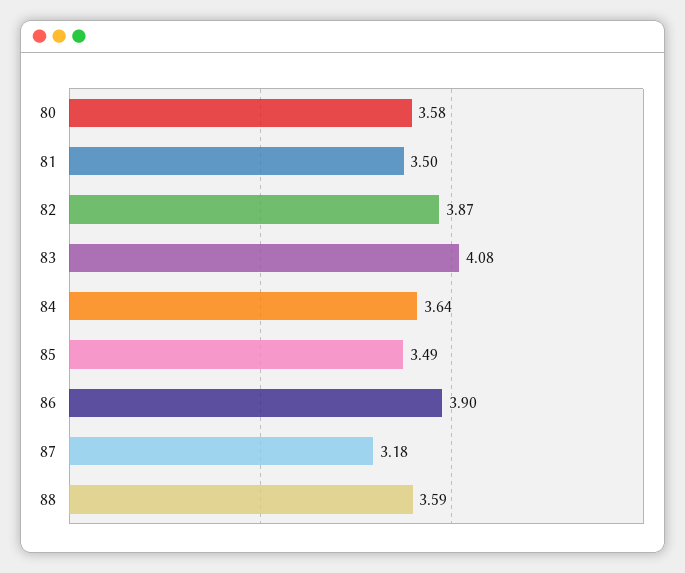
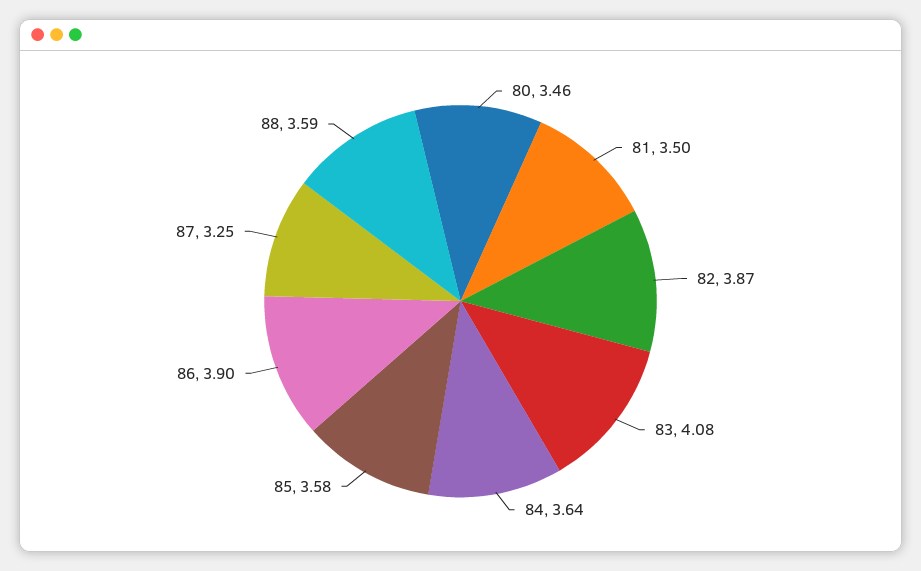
  {
-   "80": 3.58,
+   "80": 3.46,
    "81": 3.5,
    "82": 3.87,
    "83": 4.08,
    "84": 3.64,
-   "85": 3.49,
+   "85": 3.58,
    "86": 3.9,
-   "87": 3.18,
+   "87": 3.25,
    "88": 3.59
  }

